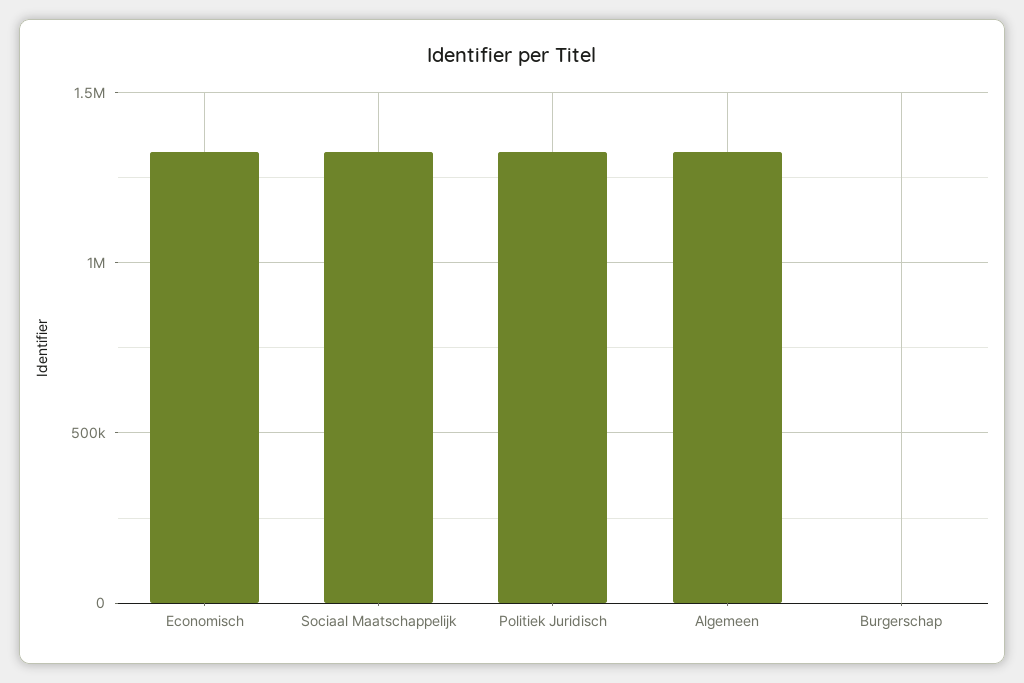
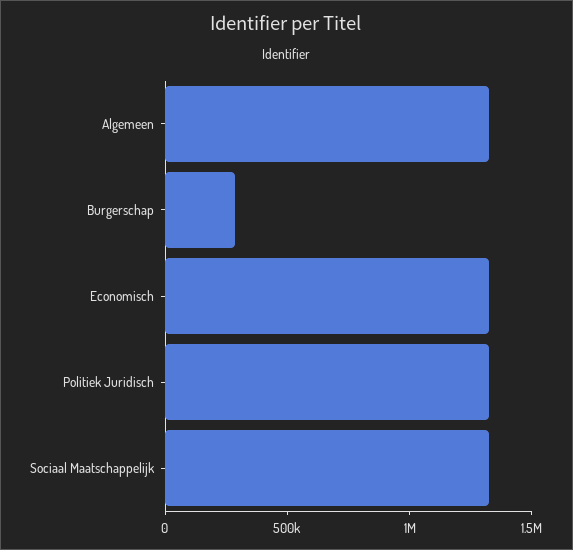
  {
    "Economisch": 1350000,
    "Sociaal Maatschappelijk": 1350000,
    "Politiek Juridisch": 1350000,
    "Algemeen": 1350000,
-   "Burgerschap": 0
+   "Burgerschap": 300000
  }

